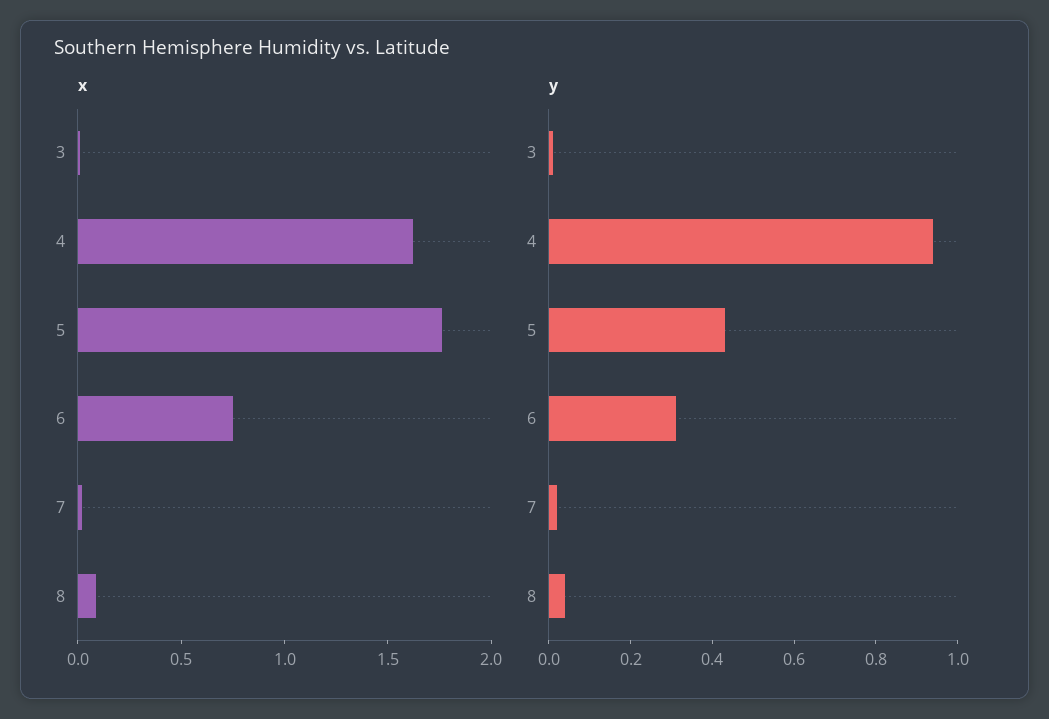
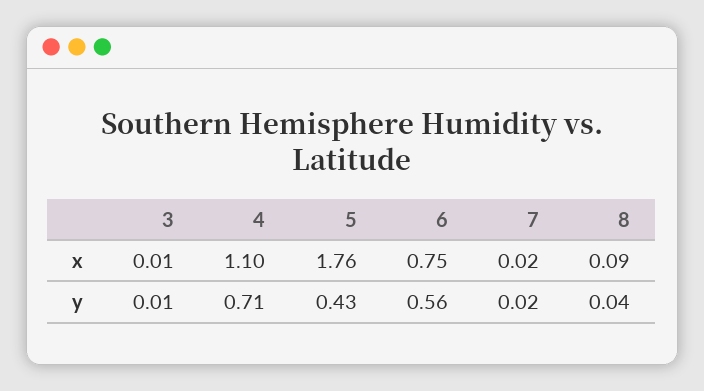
  {
    "x": {
      "3": 0.01,
-     "4": 1.6,
+     "4": 1.1,
      "5": 1.76,
      "6": 0.75,
      "7": 0.02,
      "8": 0.09
    },
    "y": {
      "3": 0.01,
-     "4": 0.95,
+     "4": 0.71,
      "5": 0.43,
-     "6": 0.3,
+     "6": 0.56,
      "7": 0.02,
      "8": 0.04
    }
  }

